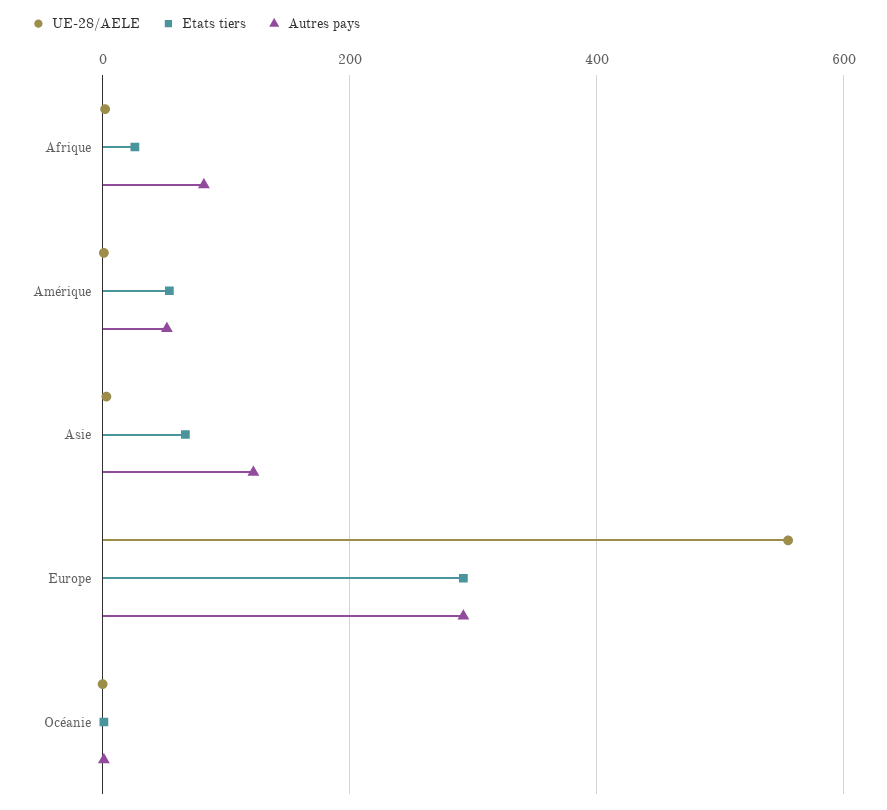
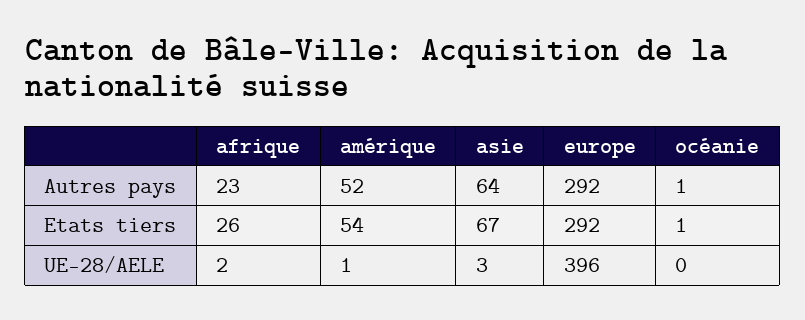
  {
    "UE-28/AELE": {
      "Afrique": 2,
      "Amérique": 1,
      "Asie": 3,
-     "Europe": 560,
+     "Europe": 396,
      "Océanie": 0
    },
    "Etats tiers": {
      "Afrique": 26,
      "Amérique": 54,
      "Asie": 67,
      "Europe": 292,
      "Océanie": 1
    },
    "Autres pays": {
-     "Afrique": 80,
+     "Afrique": 23,
      "Amérique": 52,
-     "Asie": 120,
+     "Asie": 64,
      "Europe": 292,
      "Océanie": 1
    }
  }

